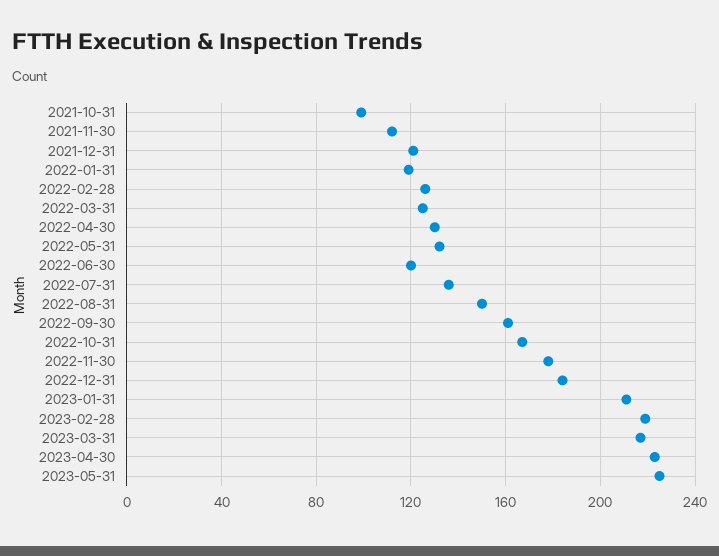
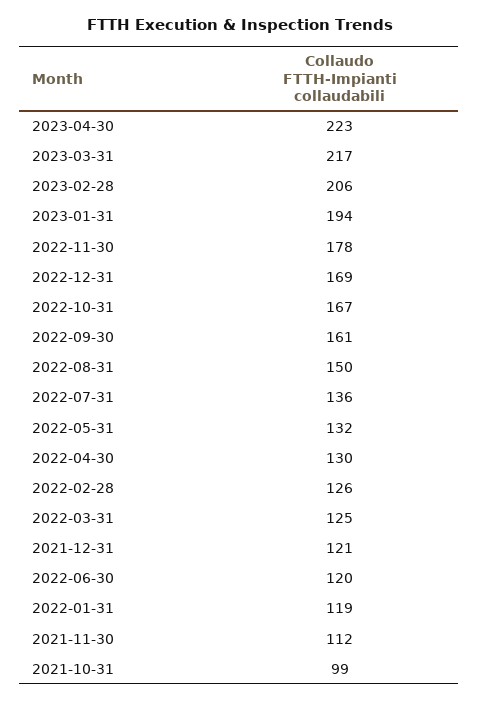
  {
    "2021-10-31": 99,
    "2021-11-30": 112,
    "2021-12-31": 121,
    "2022-01-31": 119,
    "2022-02-28": 126,
    "2022-03-31": 125,
    "2022-04-30": 130,
    "2022-05-31": 132,
    "2022-06-30": 120,
    "2022-07-31": 136,
    "2022-08-31": 150,
    "2022-09-30": 161,
    "2022-10-31": 167,
    "2022-11-30": 178,
-   "2022-12-31": 185,
+   "2022-12-31": 169,
-   "2023-01-31": 210,
+   "2023-01-31": 194,
-   "2023-02-28": 220,
+   "2023-02-28": 206,
    "2023-03-31": 217,
-   "2023-04-30": 223,
+   "2023-04-30": 223
-   "2023-05-31": 225
  }

